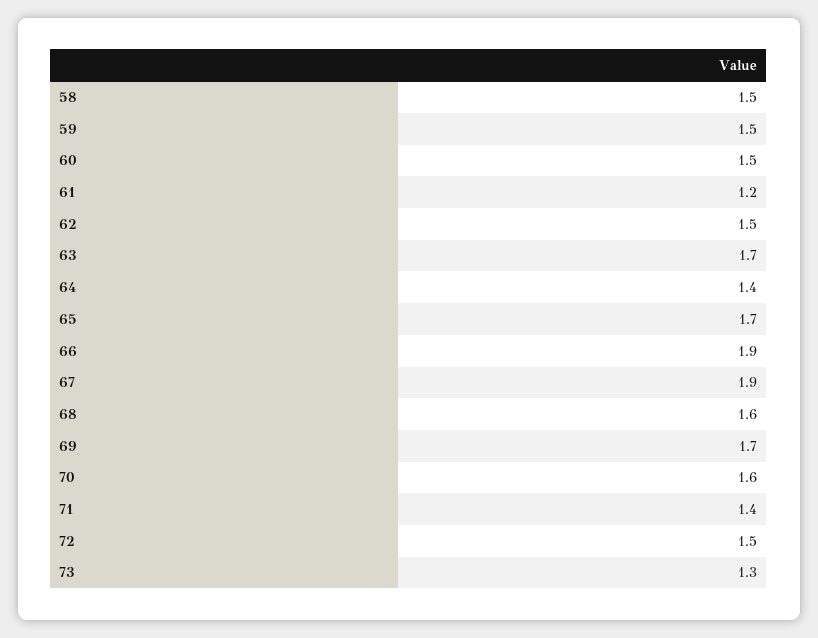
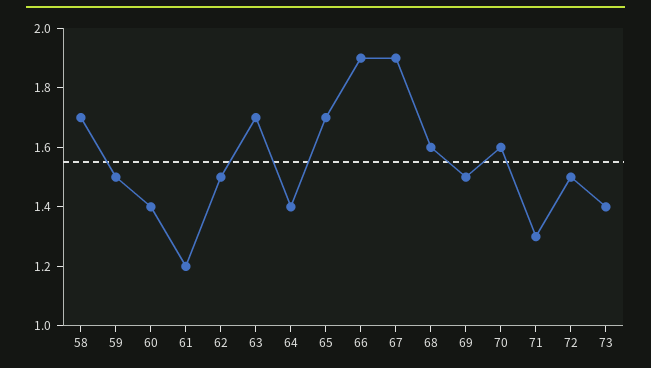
  {
-   "58": 1.5,
+   "58": 1.7,
    "59": 1.5,
-   "60": 1.5,
+   "60": 1.4,
    "61": 1.2,
    "62": 1.5,
    "63": 1.7,
    "64": 1.4,
    "65": 1.7,
    "66": 1.9,
    "67": 1.9,
    "68": 1.6,
-   "69": 1.7,
+   "69": 1.5,
    "70": 1.6,
-   "71": 1.4,
+   "71": 1.3,
    "72": 1.5,
-   "73": 1.3
+   "73": 1.4
  }

